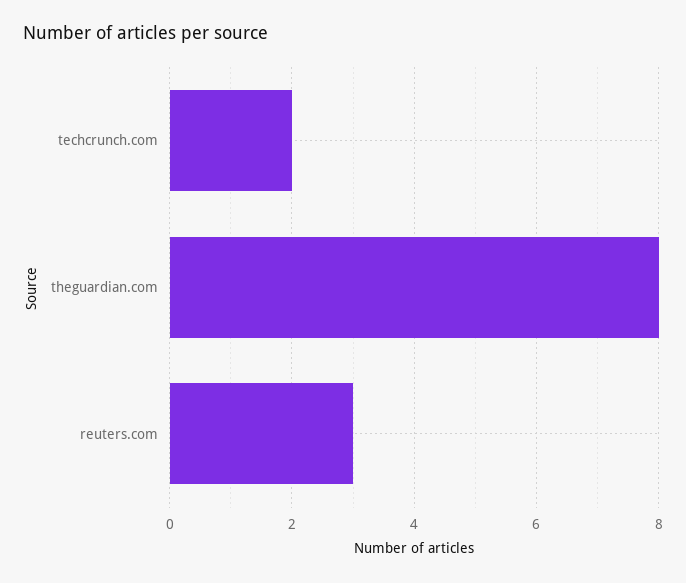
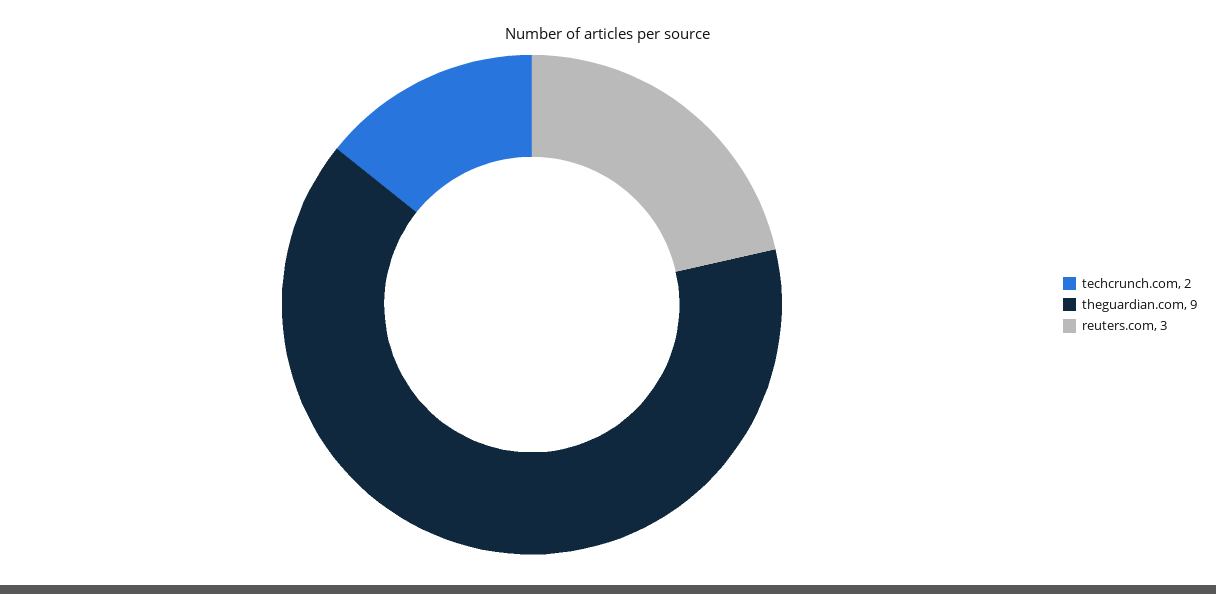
  {
    "techcrunch.com": 2,
-   "theguardian.com": 8,
+   "theguardian.com": 9,
    "reuters.com": 3
  }

